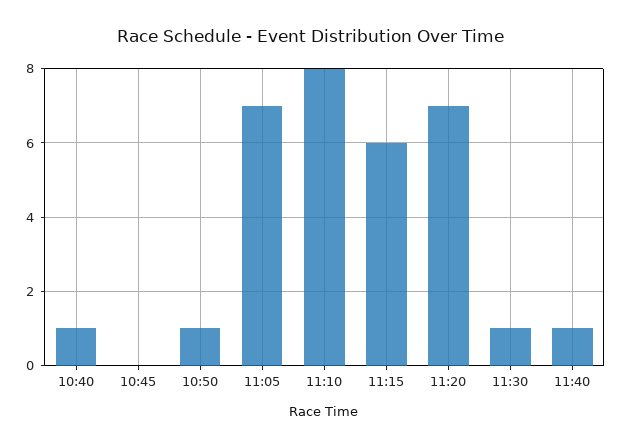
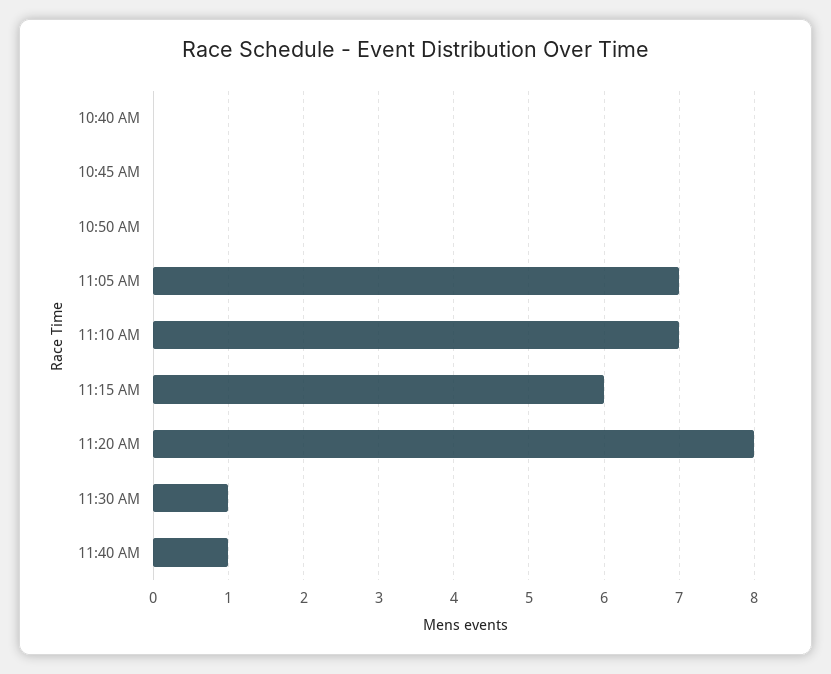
  {
-   "10:40": 1,
+   "10:40": 0,
    "10:45": 0,
-   "10:50": 1,
+   "10:50": 0,
    "11:05": 7,
-   "11:10": 8,
+   "11:10": 7,
    "11:15": 6,
-   "11:20": 7,
+   "11:20": 8,
    "11:30": 1,
    "11:40": 1
  }

